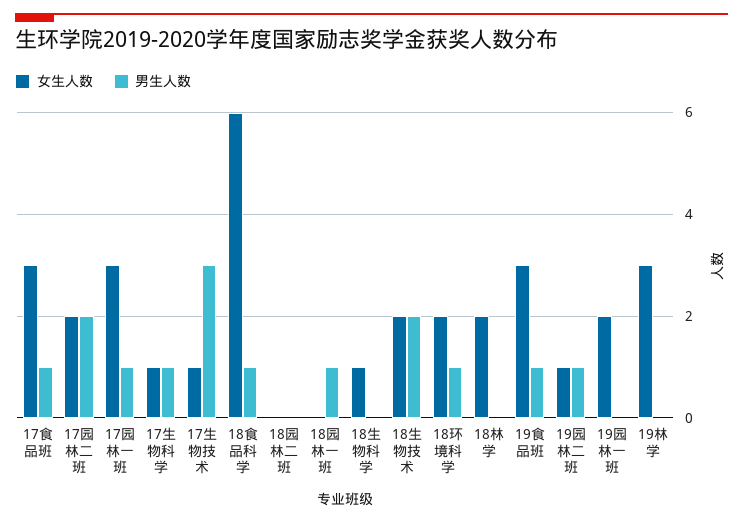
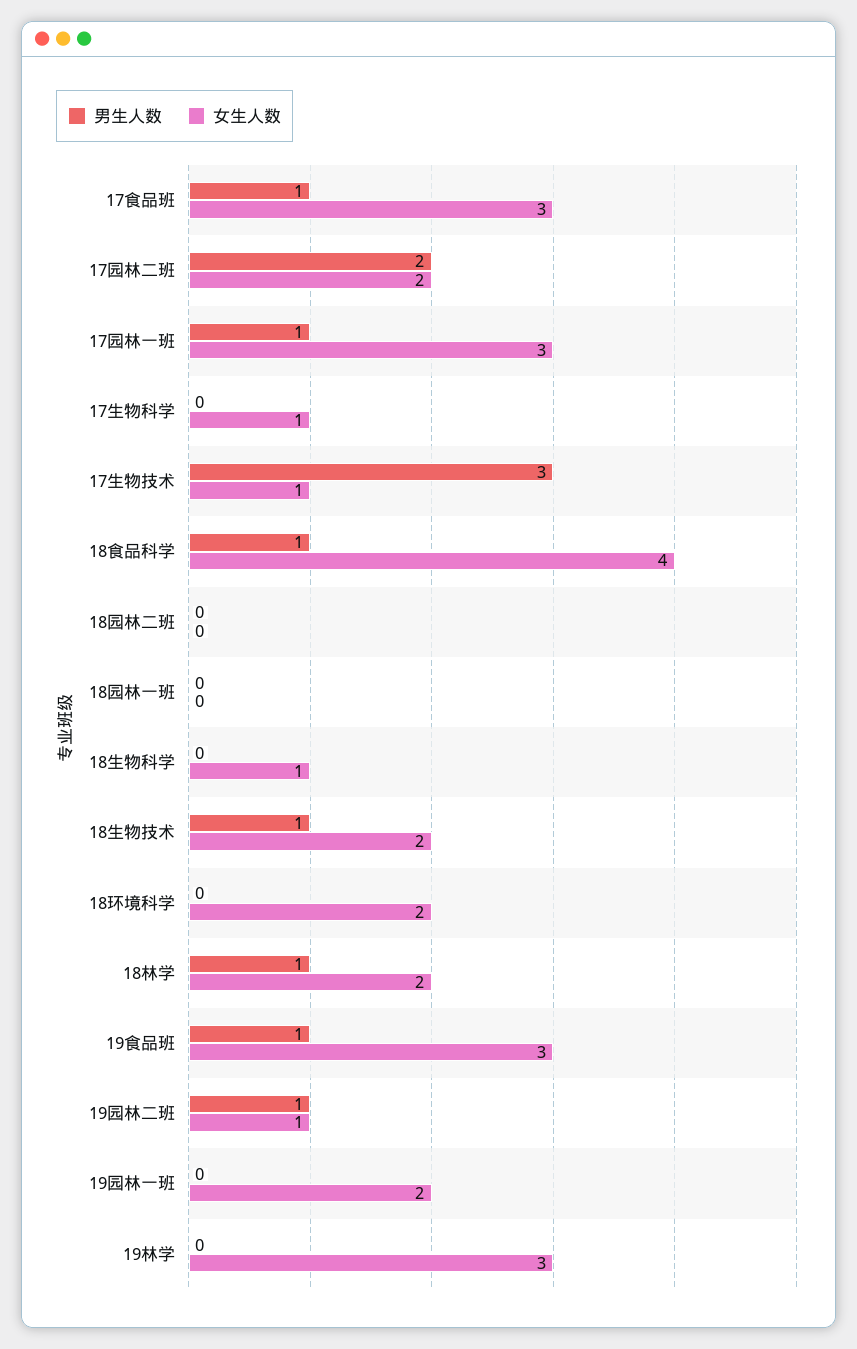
  {
    "女生人数": {
      "17食品班": 3,
      "17园林二班": 2,
      "17园林一班": 3,
      "17生物科学": 1,
      "17生物技术": 1,
-     "18食品科学": 6,
+     "18食品科学": 4,
      "18园林二班": 0,
      "18园林一班": 0,
      "18生物科学": 1,
      "18生物技术": 2,
      "18环境科学": 2,
      "18林学": 2,
      "19食品班": 3,
      "19园林二班": 1,
      "19园林一班": 2,
      "19林学": 3
    },
    "男生人数": {
      "17食品班": 1,
      "17园林二班": 2,
      "17园林一班": 1,
-     "17生物科学": 1,
+     "17生物科学": 0,
      "17生物技术": 3,
      "18食品科学": 1,
      "18园林二班": 0,
-     "18园林一班": 1,
+     "18园林一班": 0,
      "18生物科学": 0,
-     "18生物技术": 2,
+     "18生物技术": 1,
-     "18环境科学": 1,
+     "18环境科学": 0,
-     "18林学": 0,
+     "18林学": 1,
      "19食品班": 1,
      "19园林二班": 1,
      "19园林一班": 0,
      "19林学": 0
    }
  }

